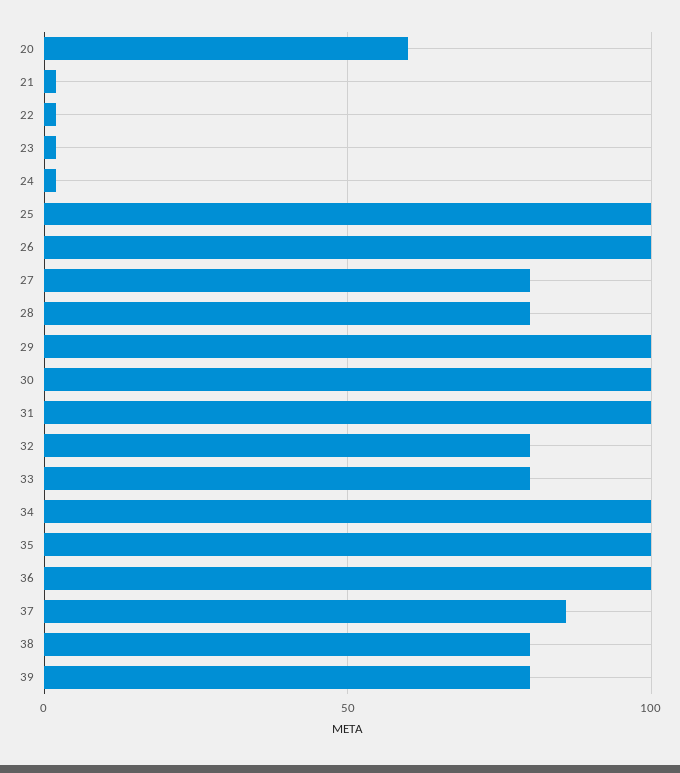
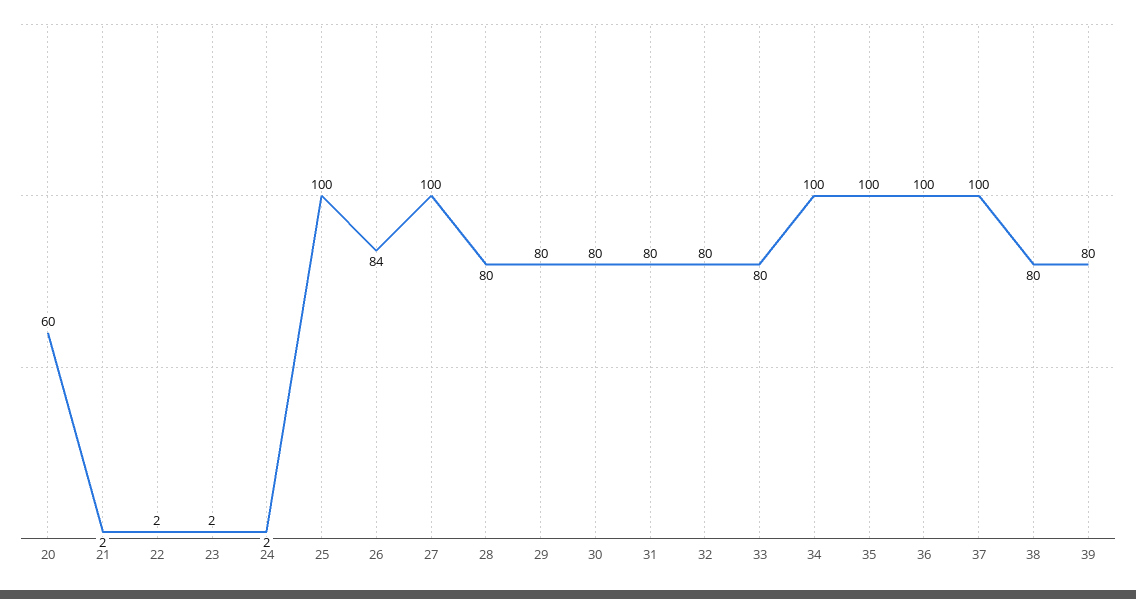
  {
    "20": 60,
    "21": 2,
    "22": 2,
    "23": 2,
    "24": 2,
    "25": 100,
-   "26": 100,
+   "26": 84,
-   "27": 80,
+   "27": 100,
    "28": 80,
-   "29": 100,
+   "29": 80,
-   "30": 100,
+   "30": 80,
-   "31": 100,
+   "31": 80,
    "32": 80,
    "33": 80,
    "34": 100,
    "35": 100,
    "36": 100,
-   "37": 85,
+   "37": 100,
    "38": 80,
    "39": 80
  }

